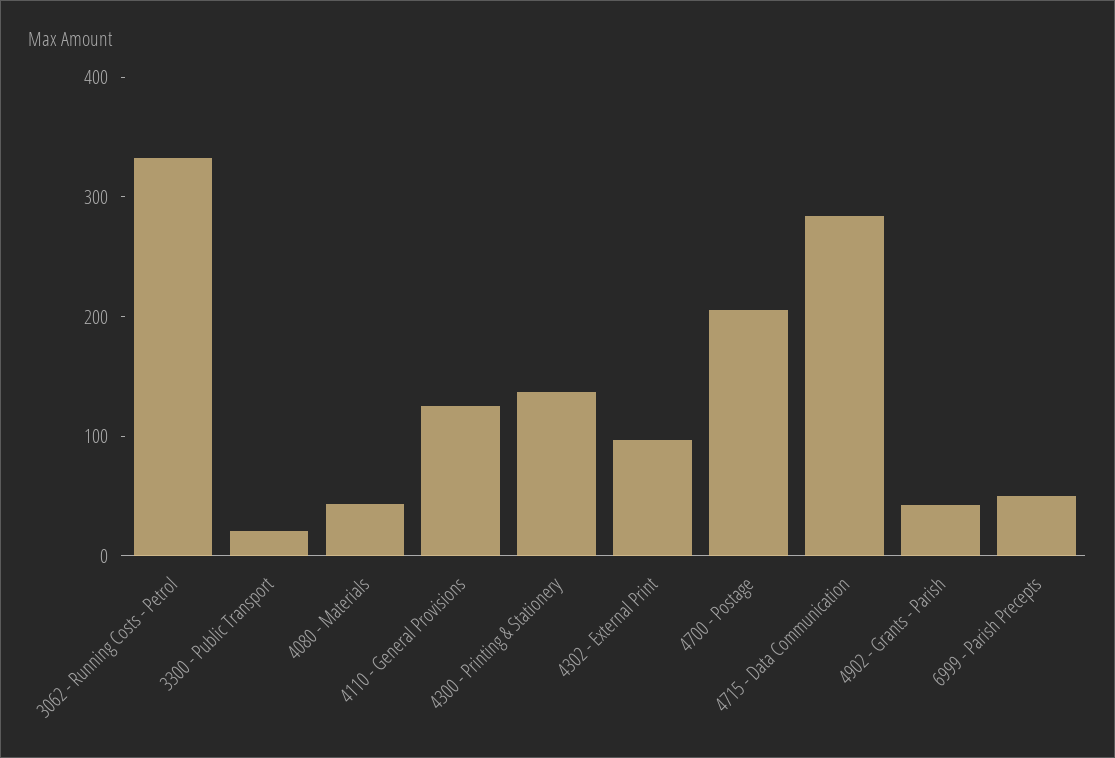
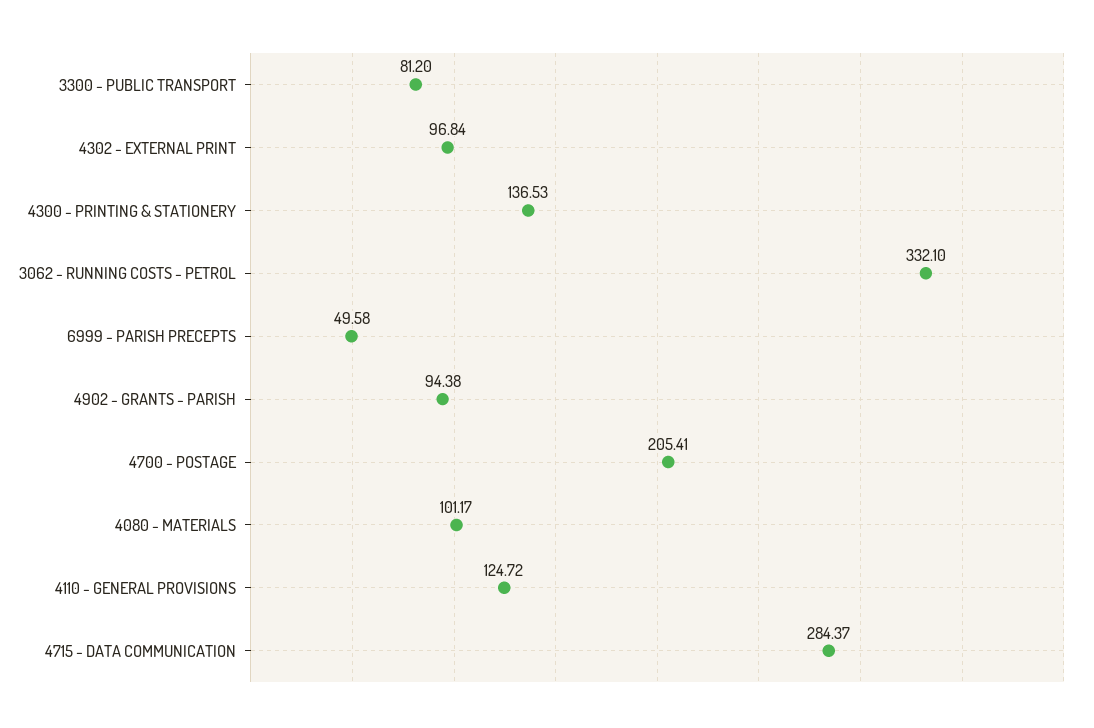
  {
    "3062 - Running Costs - Petrol": 332.1,
-   "3300 - Public Transport": 20,
+   "3300 - Public Transport": 81.2,
-   "4080 - Materials": 40,
+   "4080 - Materials": 101.17,
    "4110 - General Provisions": 124.72,
    "4300 - Printing & Stationery": 136.53,
    "4302 - External Print": 96.84,
    "4700 - Postage": 205.41,
    "4715 - Data Communication": 284.37,
-   "4902 - Grants - Parish": 40,
+   "4902 - Grants - Parish": 94.38,
    "6999 - Parish Precepts": 49.58
  }

